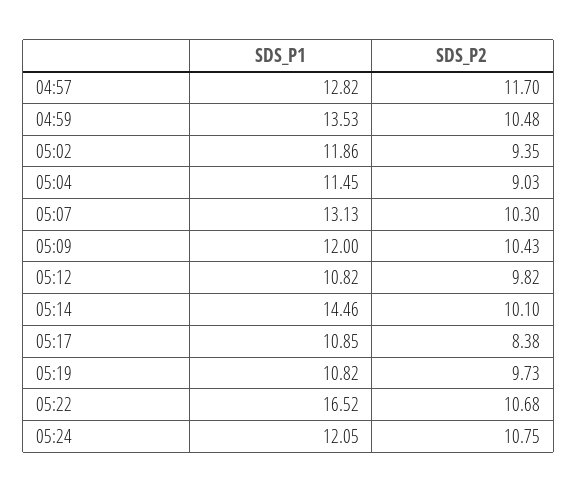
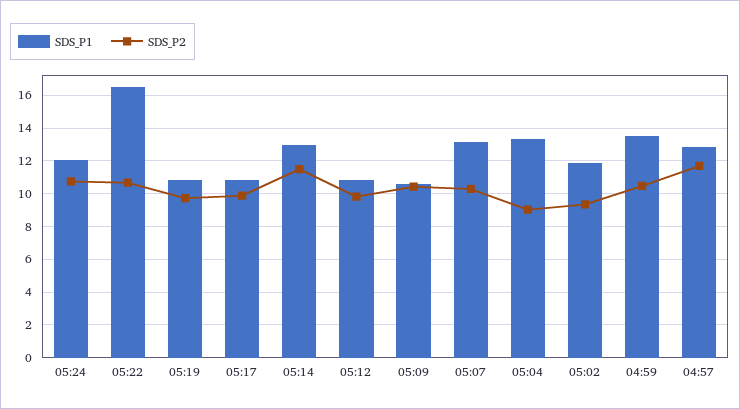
  {
    "SDS_P1": {
      "04:57": 12.82,
      "04:59": 13.53,
      "05:02": 11.86,
-     "05:04": 11.45,
+     "05:04": 13.5,
      "05:07": 13.13,
-     "05:09": 12,
+     "05:09": 10.5,
      "05:12": 10.82,
-     "05:14": 14.46,
+     "05:14": 13,
      "05:17": 10.85,
      "05:19": 10.82,
      "05:22": 16.52,
      "05:24": 12.05
    },
    "SDS_P2": {
      "04:57": 11.7,
      "04:59": 10.48,
      "05:02": 9.35,
      "05:04": 9.03,
      "05:07": 10.3,
      "05:09": 10.43,
      "05:12": 9.82,
-     "05:14": 10.1,
+     "05:14": 11.5,
-     "05:17": 8.38,
+     "05:17": 10,
      "05:19": 9.73,
      "05:22": 10.68,
      "05:24": 10.75
    }
  }

